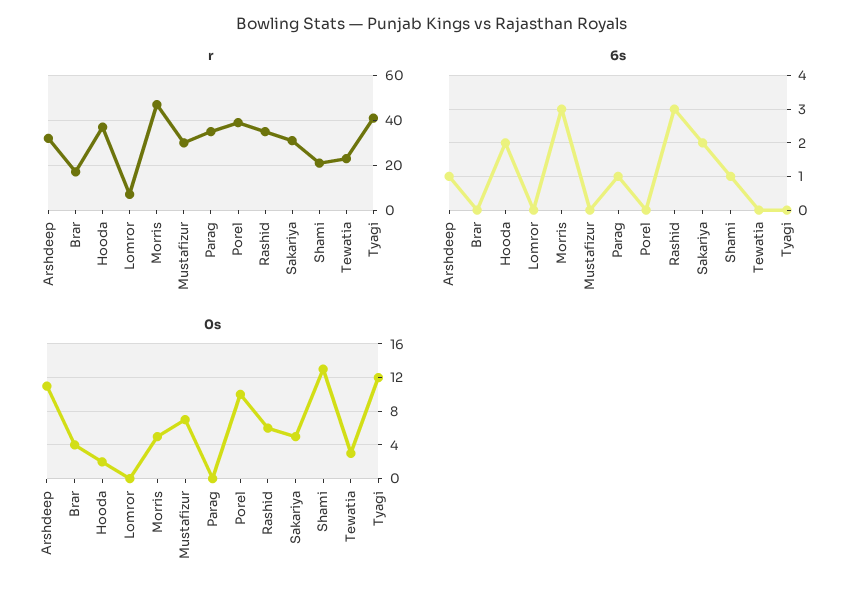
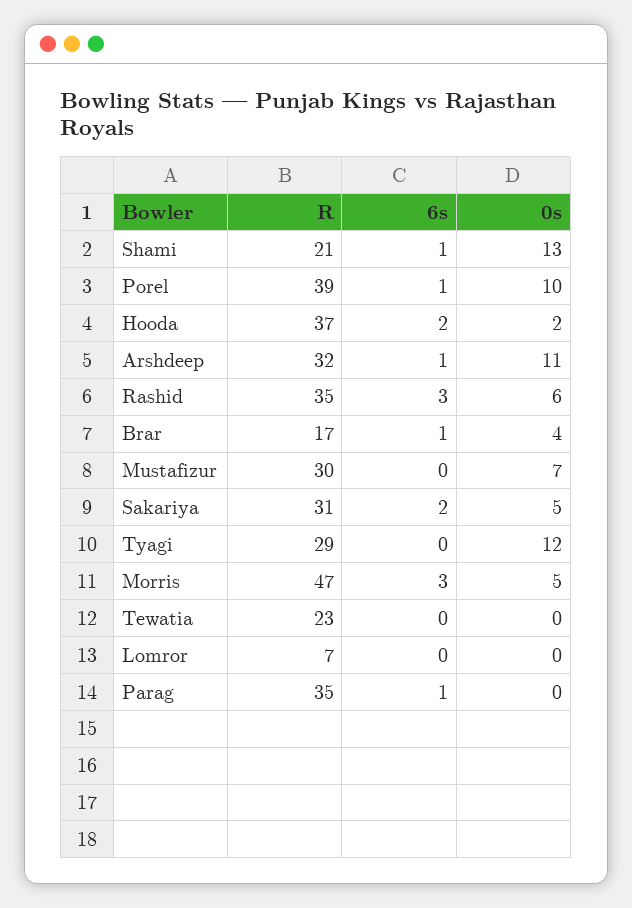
  {
    "r": {
      "Arshdeep": 32,
      "Brar": 17,
      "Hooda": 37,
      "Lomror": 7,
      "Morris": 47,
      "Mustafizur": 30,
      "Parag": 35,
      "Porel": 39,
      "Rashid": 35,
      "Sakariya": 31,
      "Shami": 21,
      "Tewatia": 23,
-     "Tyagi": 40
+     "Tyagi": 29
    },
    "6s": {
      "Arshdeep": 1,
-     "Brar": 0,
+     "Brar": 1,
      "Hooda": 2,
      "Lomror": 0,
      "Morris": 3,
      "Mustafizur": 0,
      "Parag": 1,
-     "Porel": 0,
+     "Porel": 1,
      "Rashid": 3,
      "Sakariya": 2,
      "Shami": 1,
      "Tewatia": 0,
      "Tyagi": 0
    },
    "0s": {
      "Arshdeep": 11,
      "Brar": 4,
      "Hooda": 2,
      "Lomror": 0,
      "Morris": 5,
      "Mustafizur": 7,
      "Parag": 0,
      "Porel": 10,
      "Rashid": 6,
      "Sakariya": 5,
      "Shami": 13,
-     "Tewatia": 3,
+     "Tewatia": 0,
      "Tyagi": 12
    }
  }

